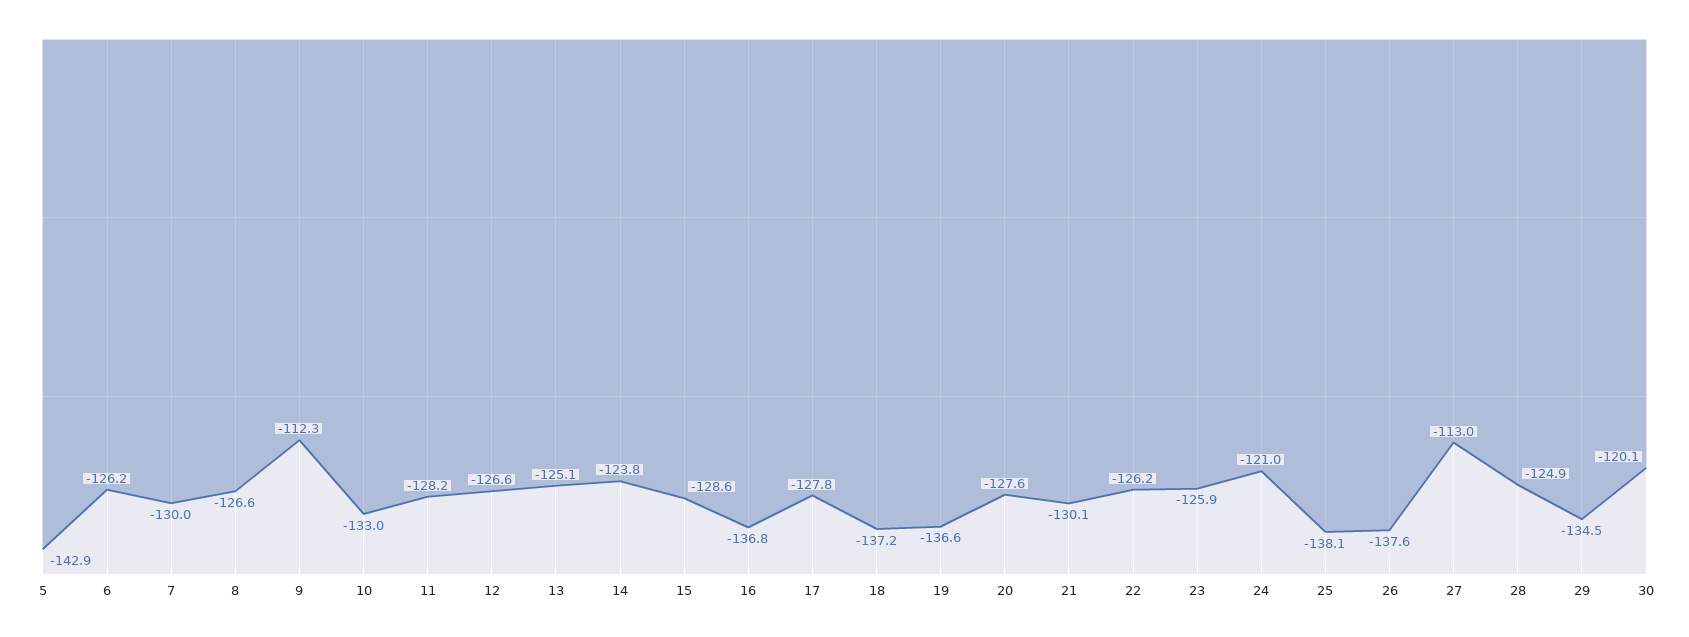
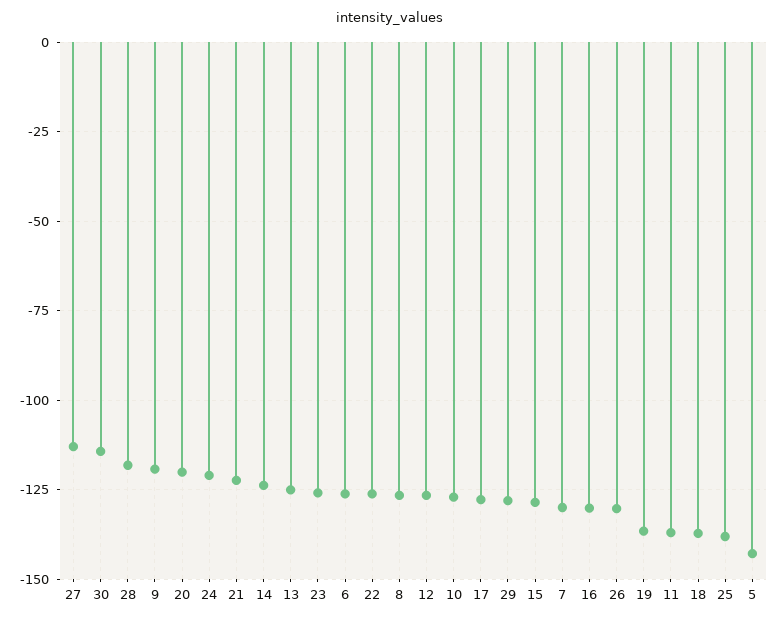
  {
    "5": -142.9,
    "6": -126.2,
    "7": -130,
    "8": -126.6,
-   "9": -112.3,
+   "9": -120,
-   "10": -133,
+   "10": -127.5,
-   "11": -128.2,
+   "11": -137.5,
    "12": -126.6,
    "13": -125.1,
    "14": -123.8,
    "15": -128.6,
-   "16": -136.8,
+   "16": -130,
    "17": -127.8,
    "18": -137.2,
    "19": -136.6,
-   "20": -127.6,
+   "20": -120,
-   "21": -130.1,
+   "21": -122.5,
    "22": -126.2,
    "23": -125.9,
    "24": -121,
    "25": -138.1,
-   "26": -137.6,
+   "26": -130,
    "27": -113,
-   "28": -124.9,
+   "28": -117.5,
-   "29": -134.5,
+   "29": -127.5,
-   "30": -120.1
+   "30": -115
  }

